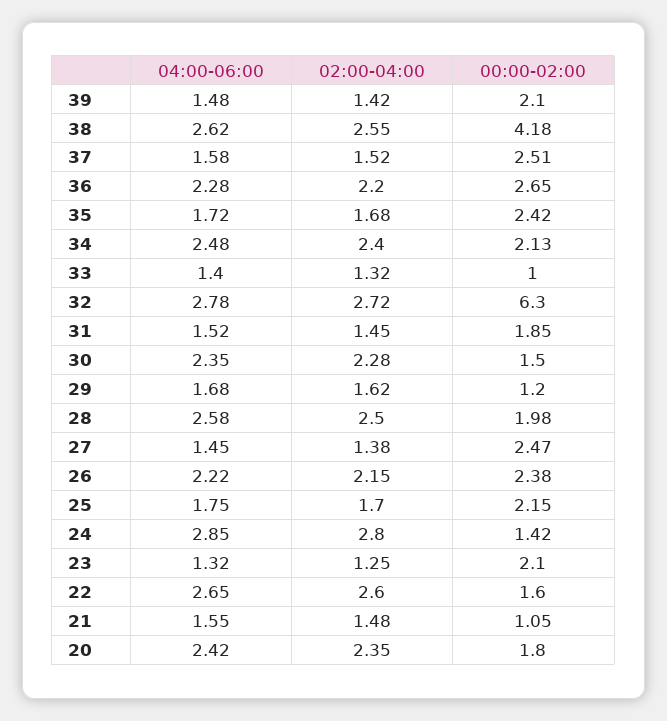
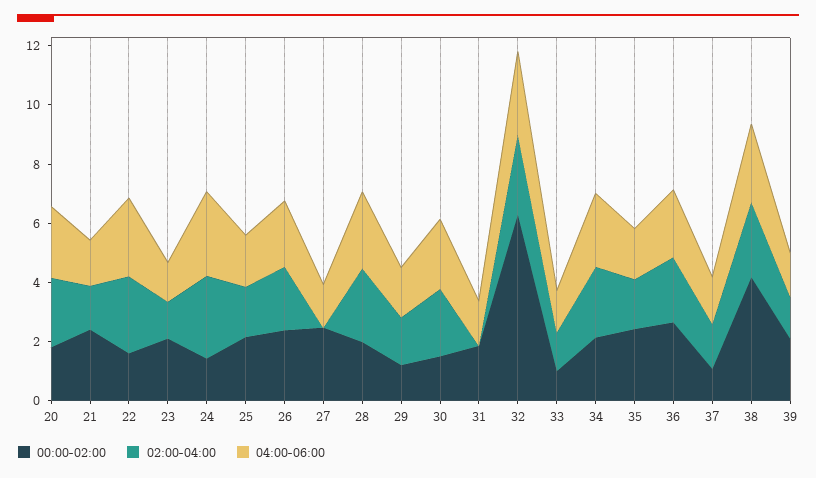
  {
    "04:00-06:00": {
      "39": 1.48,
      "38": 2.62,
      "37": 1.58,
      "36": 2.28,
      "35": 1.72,
      "34": 2.48,
      "33": 1.4,
      "32": 2.78,
      "31": 1.52,
      "30": 2.35,
      "29": 1.68,
      "28": 2.58,
      "27": 1.45,
      "26": 2.22,
      "25": 1.75,
      "24": 2.85,
      "23": 1.32,
      "22": 2.65,
      "21": 1.55,
      "20": 2.42
    },
    "02:00-04:00": {
      "39": 1.42,
      "38": 2.55,
      "37": 1.52,
      "36": 2.2,
      "35": 1.68,
      "34": 2.4,
      "33": 1.32,
      "32": 2.72,
-     "31": 1.45,
+     "31": 0,
      "30": 2.28,
      "29": 1.62,
      "28": 2.5,
-     "27": 1.38,
+     "27": 0,
      "26": 2.15,
      "25": 1.7,
      "24": 2.8,
      "23": 1.25,
      "22": 2.6,
      "21": 1.48,
      "20": 2.35
    },
    "00:00-02:00": {
      "39": 2.1,
      "38": 4.18,
-     "37": 2.51,
+     "37": 1,
      "36": 2.65,
      "35": 2.42,
      "34": 2.13,
      "33": 1,
      "32": 6.3,
      "31": 1.85,
      "30": 1.5,
      "29": 1.2,
      "28": 1.98,
      "27": 2.47,
      "26": 2.38,
      "25": 2.15,
      "24": 1.42,
      "23": 2.1,
      "22": 1.6,
-     "21": 1.05,
+     "21": 2.5,
      "20": 1.8
    }
  }

